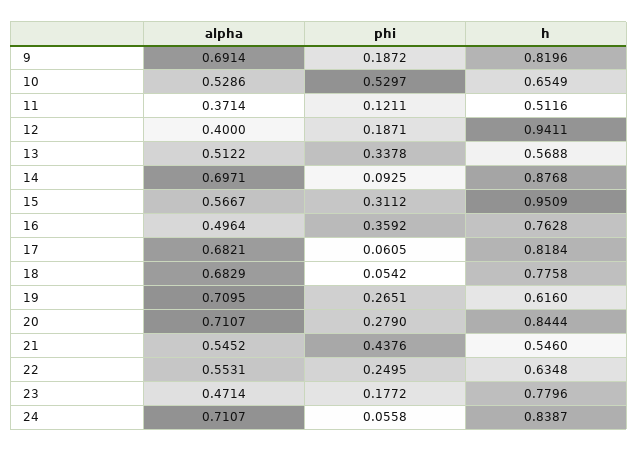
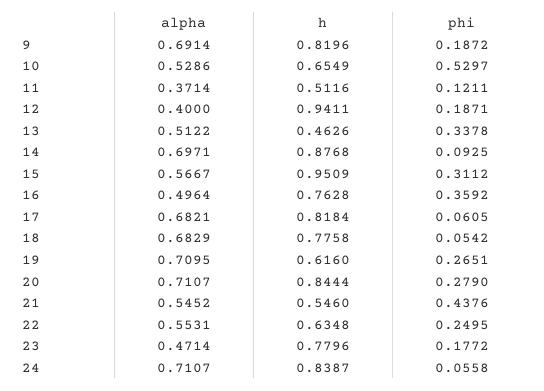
  {
    "alpha": {
      "9": 0.6914,
      "10": 0.5286,
      "11": 0.3714,
      "12": 0.4,
      "13": 0.5122,
      "14": 0.6971,
      "15": 0.5667,
      "16": 0.4964,
      "17": 0.6821,
      "18": 0.6829,
      "19": 0.7095,
      "20": 0.7107,
      "21": 0.5452,
      "22": 0.5531,
      "23": 0.4714,
      "24": 0.7107
    },
    "phi": {
      "9": 0.1872,
      "10": 0.5297,
      "11": 0.1211,
      "12": 0.1871,
      "13": 0.3378,
      "14": 0.0925,
      "15": 0.3112,
      "16": 0.3592,
      "17": 0.0605,
      "18": 0.0542,
      "19": 0.2651,
      "20": 0.279,
      "21": 0.4376,
      "22": 0.2495,
      "23": 0.1772,
      "24": 0.0558
    },
    "h": {
      "9": 0.8196,
      "10": 0.6549,
      "11": 0.5116,
      "12": 0.9411,
-     "13": 0.5688,
+     "13": 0.4626,
      "14": 0.8768,
      "15": 0.9509,
      "16": 0.7628,
      "17": 0.8184,
      "18": 0.7758,
      "19": 0.616,
      "20": 0.8444,
      "21": 0.546,
      "22": 0.6348,
      "23": 0.7796,
      "24": 0.8387
    }
  }

